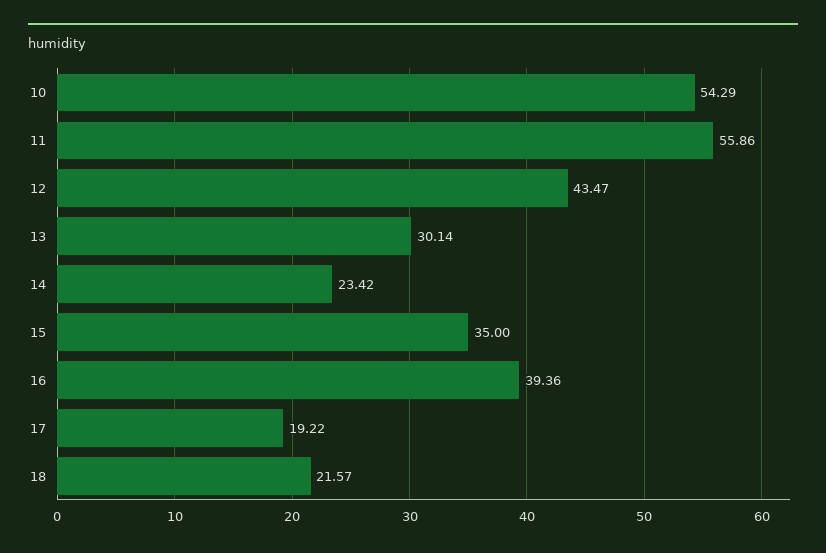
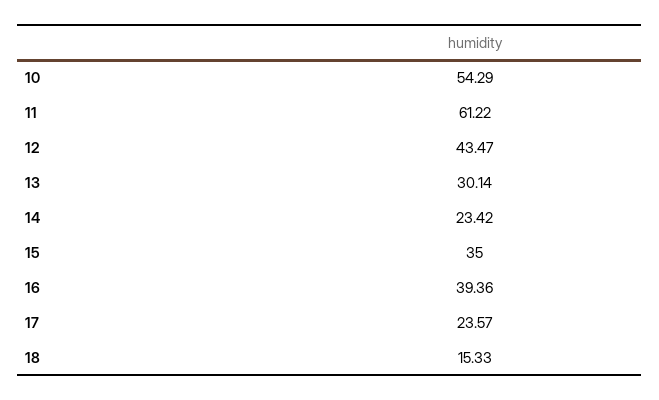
  {
    "10": 54.29,
-   "11": 55.86,
+   "11": 61.22,
    "12": 43.47,
    "13": 30.14,
    "14": 23.42,
    "15": 35,
    "16": 39.36,
-   "17": 19.22,
+   "17": 23.57,
-   "18": 21.57
+   "18": 15.33
  }

